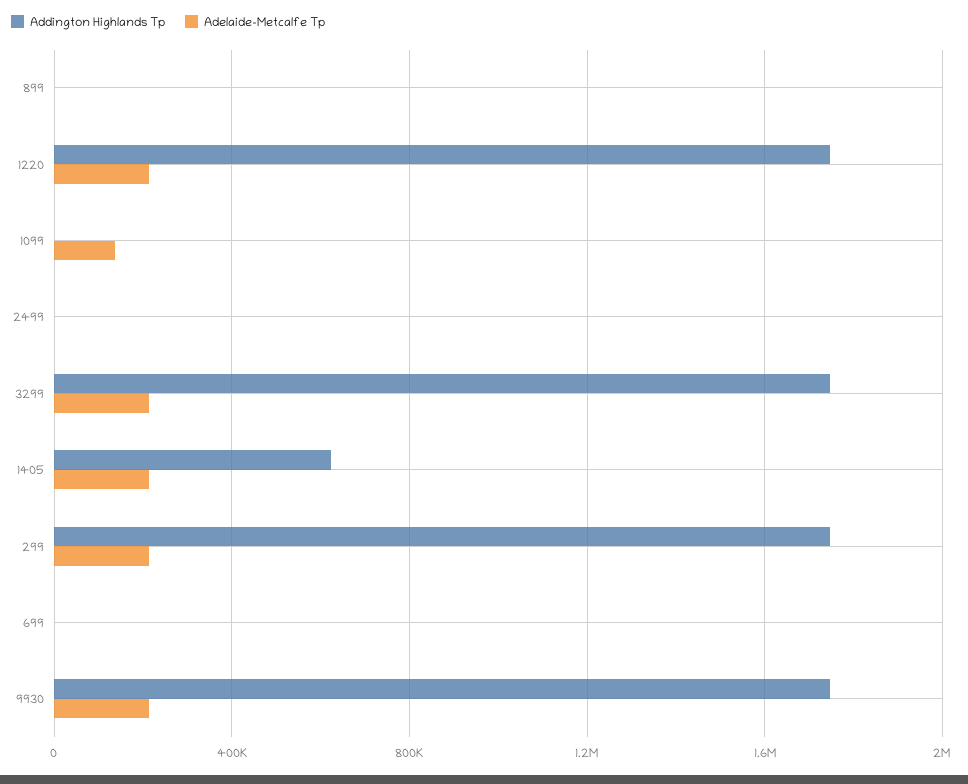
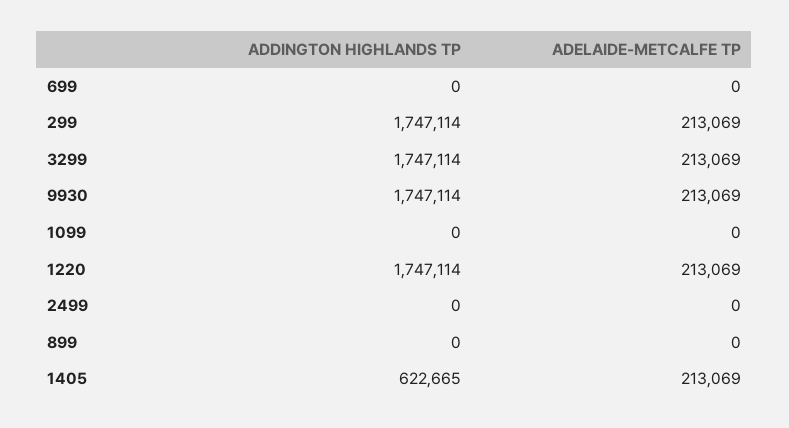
  {
    "Addington Highlands Tp": {
      "899": 0,
      "1220": 1747114,
      "1099": 0,
      "2499": 0,
      "3299": 1747114,
      "1405": 622665,
      "299": 1747114,
      "699": 0,
      "9930": 1747114
    },
    "Adelaide-Metcalfe Tp": {
      "899": 0,
      "1220": 213069,
-     "1099": 150000,
+     "1099": 0,
      "2499": 0,
      "3299": 213069,
      "1405": 213069,
      "299": 213069,
      "699": 0,
      "9930": 213069
    }
  }

